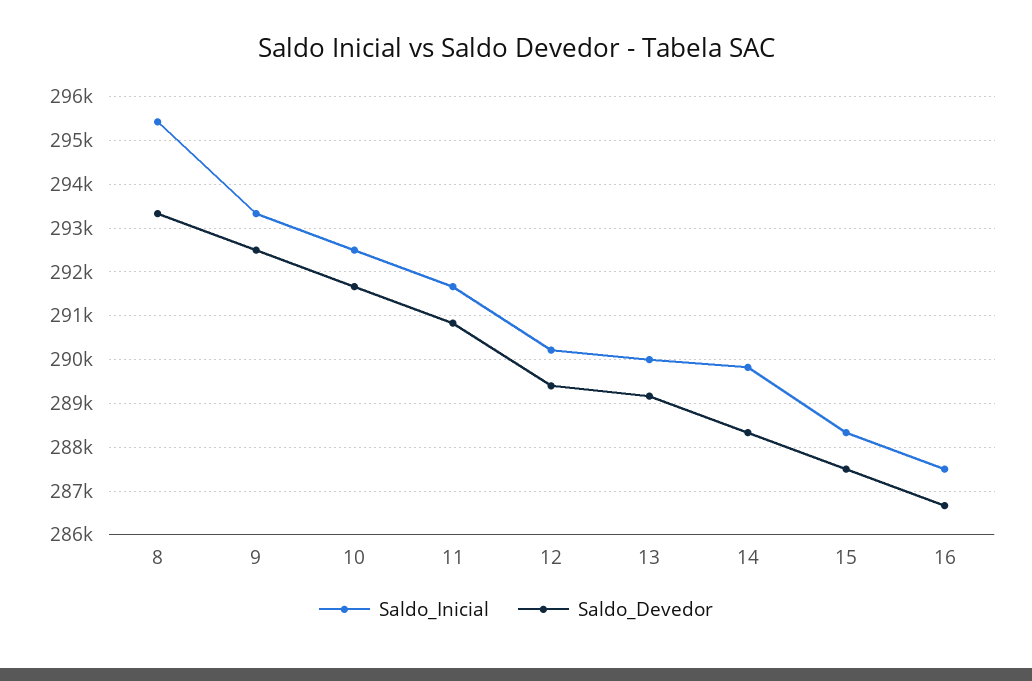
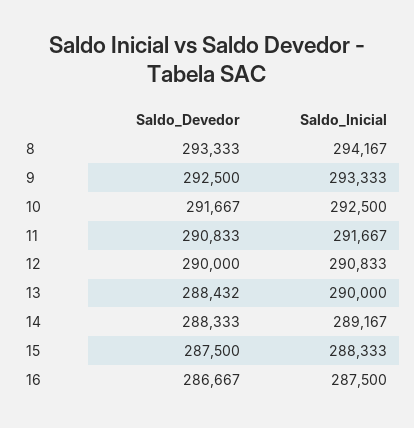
  {
    "Saldo_Inicial": {
-     "8": 295400,
+     "8": 294167,
      "9": 293333,
      "10": 292500,
      "11": 291667,
-     "12": 290200,
+     "12": 290833,
      "13": 290000,
-     "14": 289800,
+     "14": 289167,
      "15": 288333,
      "16": 287500
    },
    "Saldo_Devedor": {
      "8": 293333,
      "9": 292500,
      "10": 291667,
      "11": 290833,
-     "12": 289400,
+     "12": 290000,
-     "13": 289200,
+     "13": 288432,
      "14": 288333,
      "15": 287500,
      "16": 286667
    }
  }

